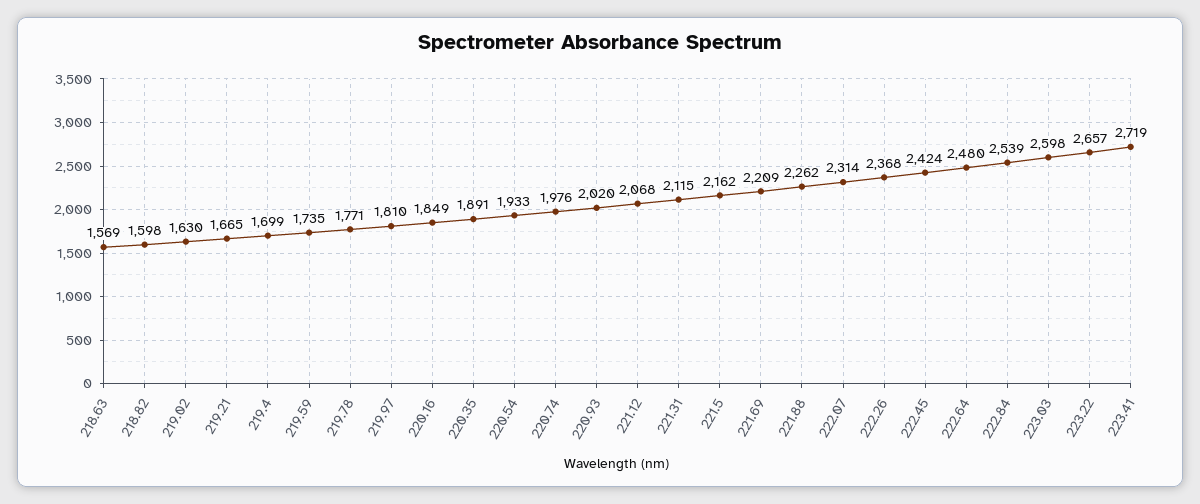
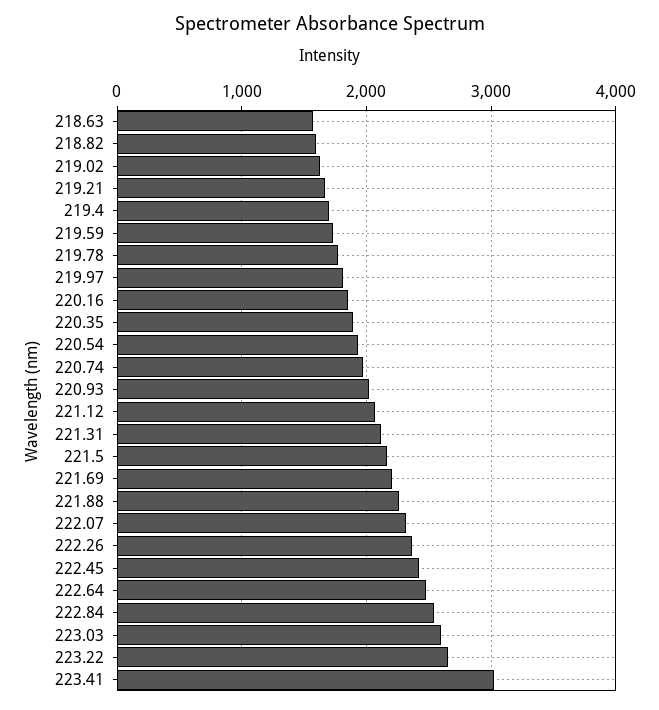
  {
    "218.63": 1569,
    "218.82": 1598,
    "219.02": 1630,
    "219.21": 1665,
    "219.4": 1699,
    "219.59": 1735,
    "219.78": 1771,
    "219.97": 1810,
    "220.16": 1849,
    "220.35": 1891,
    "220.54": 1933,
    "220.74": 1976,
    "220.93": 2020,
    "221.12": 2068,
    "221.31": 2115,
    "221.5": 2162,
    "221.69": 2209,
    "221.88": 2262,
    "222.07": 2314,
    "222.26": 2368,
    "222.45": 2424,
    "222.64": 2480,
    "222.84": 2539,
    "223.03": 2598,
    "223.22": 2657,
-   "223.41": 2719
+   "223.41": 3000
  }

